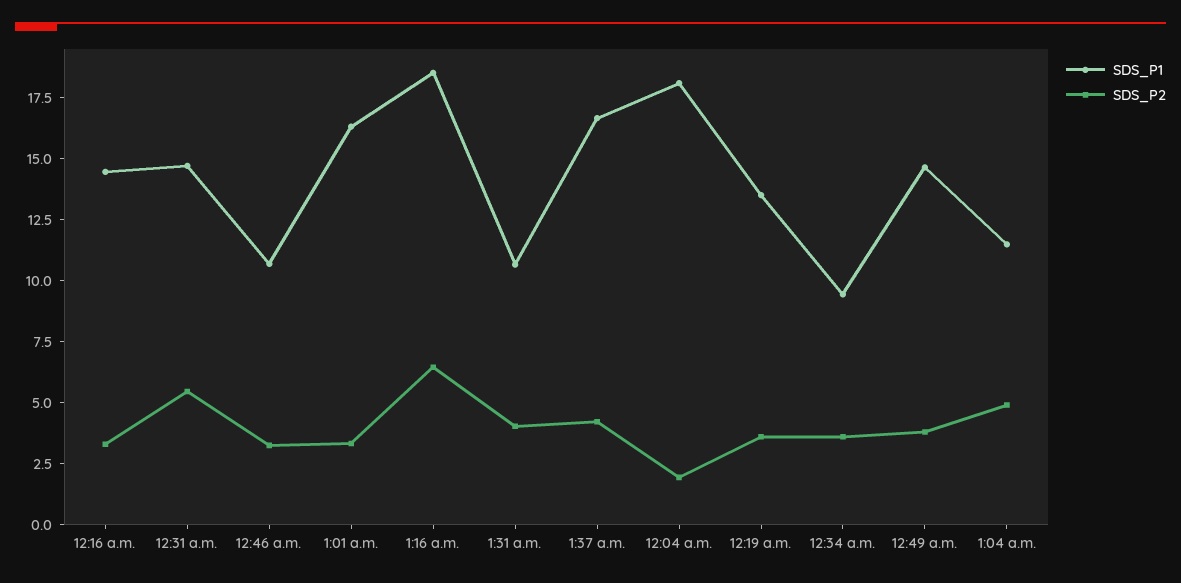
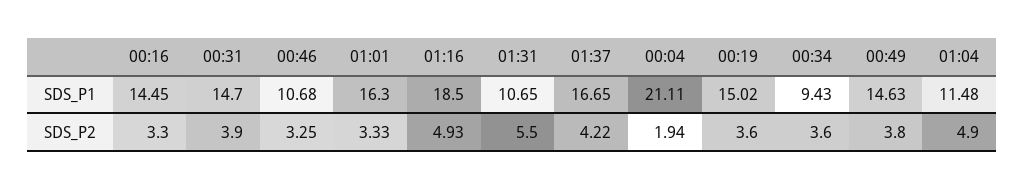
  {
    "SDS_P1": {
      "12:16 a.m.": 14.45,
      "12:31 a.m.": 14.7,
      "12:46 a.m.": 10.68,
      "1:01 a.m.": 16.3,
      "1:16 a.m.": 18.5,
      "1:31 a.m.": 10.65,
      "1:37 a.m.": 16.65,
-     "12:04 a.m.": 18,
+     "12:04 a.m.": 21.11,
-     "12:19 a.m.": 13.5,
+     "12:19 a.m.": 15.02,
      "12:34 a.m.": 9.43,
      "12:49 a.m.": 14.63,
      "1:04 a.m.": 11.48
    },
    "SDS_P2": {
      "12:16 a.m.": 3.3,
-     "12:31 a.m.": 5.5,
+     "12:31 a.m.": 3.9,
      "12:46 a.m.": 3.25,
      "1:01 a.m.": 3.33,
-     "1:16 a.m.": 6.5,
+     "1:16 a.m.": 4.93,
-     "1:31 a.m.": 4,
+     "1:31 a.m.": 5.5,
      "1:37 a.m.": 4.22,
      "12:04 a.m.": 1.94,
      "12:19 a.m.": 3.6,
      "12:34 a.m.": 3.6,
      "12:49 a.m.": 3.8,
      "1:04 a.m.": 4.9
    }
  }

